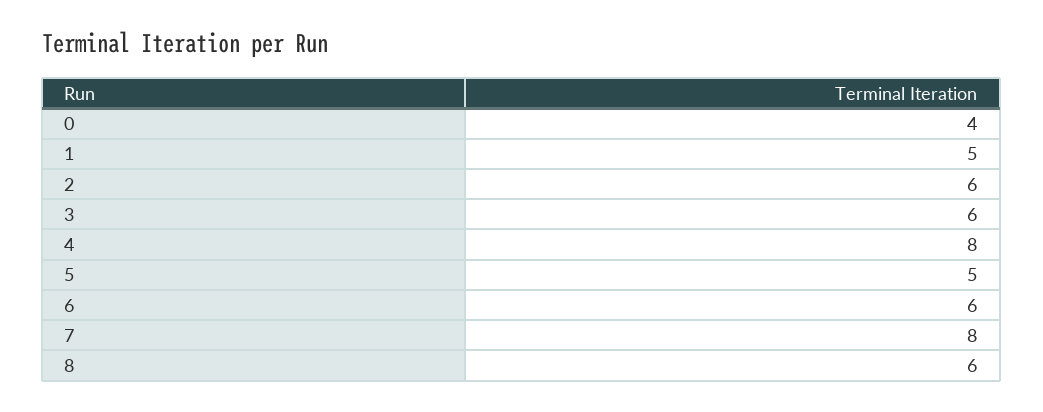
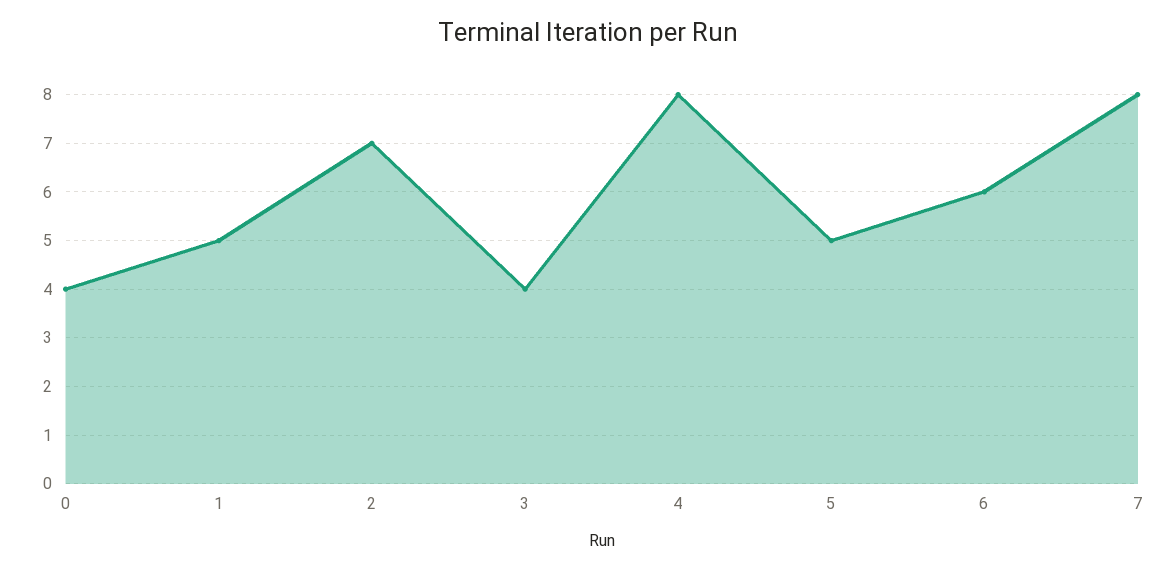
  {
    "0": 4,
    "1": 5,
-   "2": 6,
+   "2": 7,
-   "3": 6,
+   "3": 4,
    "4": 8,
    "5": 5,
    "6": 6,
-   "7": 8,
+   "7": 8
-   "8": 6
  }

